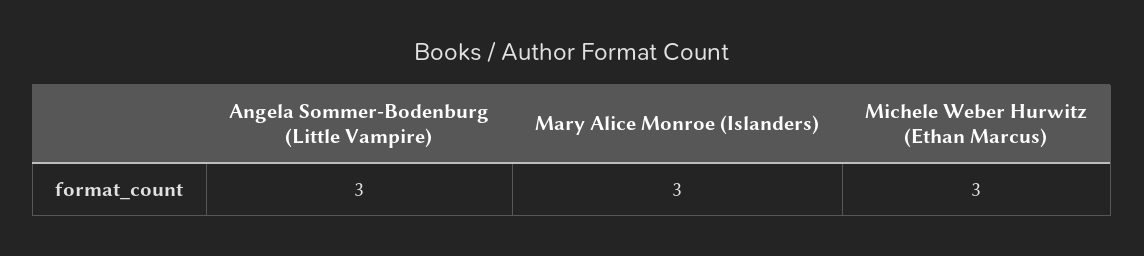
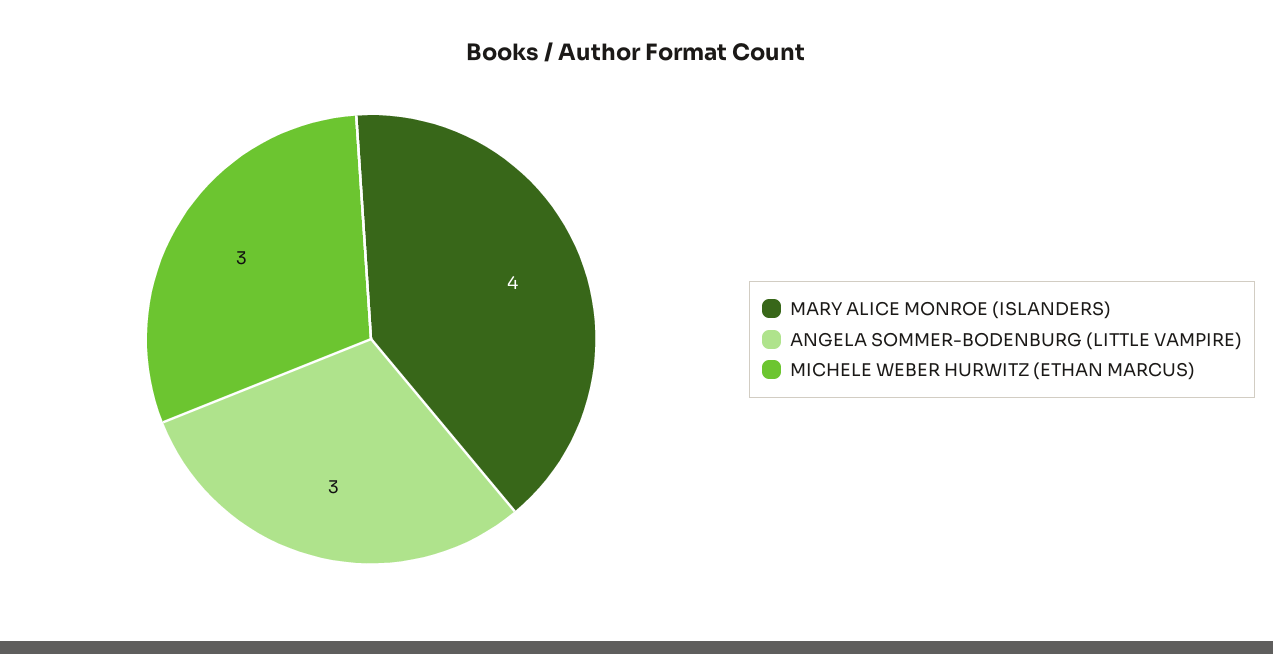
  {
    "Angela Sommer-Bodenburg (Little Vampire)": 3,
-   "Mary Alice Monroe (Islanders)": 3,
+   "Mary Alice Monroe (Islanders)": 4,
    "Michele Weber Hurwitz (Ethan Marcus)": 3
  }

